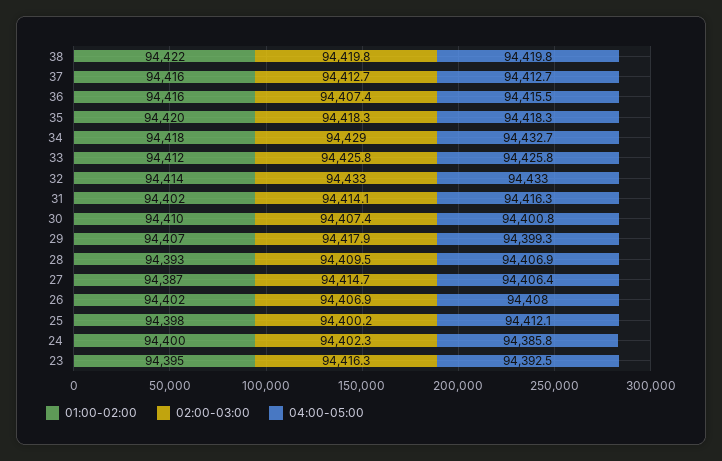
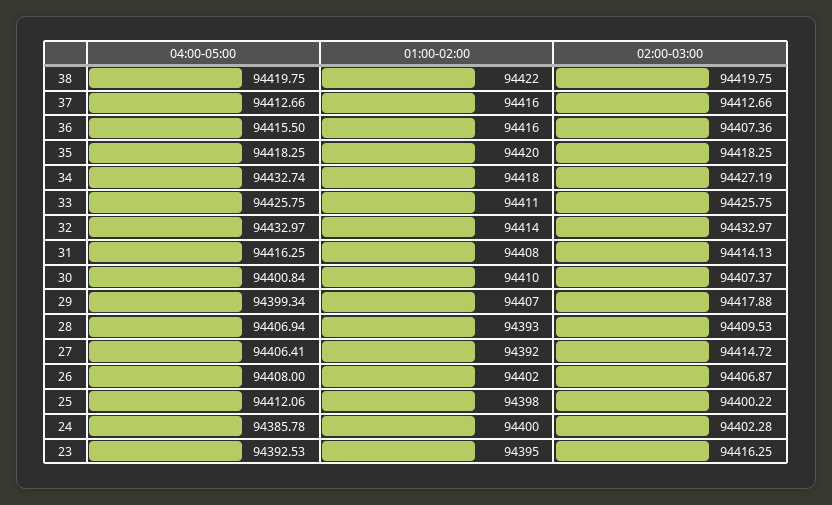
  {
    "01:00-02:00": {
      "38": 94422,
      "37": 94416,
      "36": 94416,
      "35": 94420,
      "34": 94418,
-     "33": 94412,
+     "33": 94411,
      "32": 94414,
-     "31": 94402,
+     "31": 94408,
      "30": 94410,
      "29": 94407,
      "28": 94393,
-     "27": 94387,
+     "27": 94392,
      "26": 94402,
      "25": 94398,
      "24": 94400,
      "23": 94395
    },
    "02:00-03:00": {
      "38": 94419.75,
      "37": 94412.66,
      "36": 94407.36,
      "35": 94418.25,
-     "34": 94429,
+     "34": 94427.19,
      "33": 94425.75,
      "32": 94432.97,
      "31": 94414.13,
      "30": 94407.37,
      "29": 94417.88,
      "28": 94409.53,
      "27": 94414.72,
      "26": 94406.87,
      "25": 94400.22,
      "24": 94402.28,
      "23": 94416.25
    },
    "04:00-05:00": {
      "38": 94419.75,
      "37": 94412.66,
      "36": 94415.5,
      "35": 94418.25,
      "34": 94432.74,
      "33": 94425.75,
      "32": 94432.97,
      "31": 94416.25,
      "30": 94400.84,
      "29": 94399.34,
      "28": 94406.94,
      "27": 94406.41,
      "26": 94408,
      "25": 94412.06,
      "24": 94385.78,
      "23": 94392.53
    }
  }

